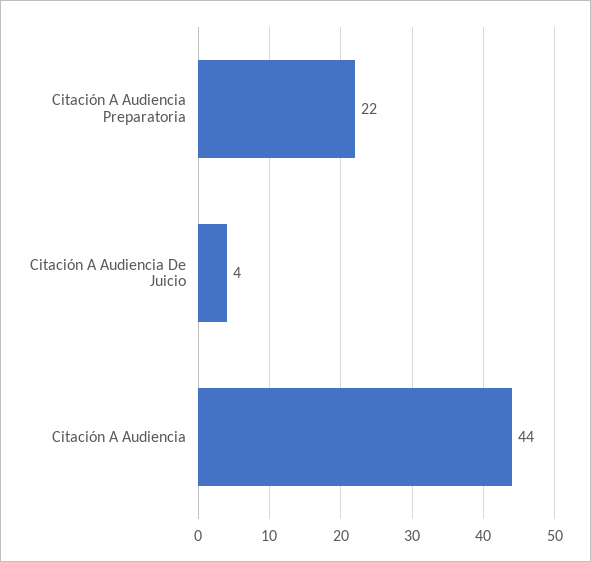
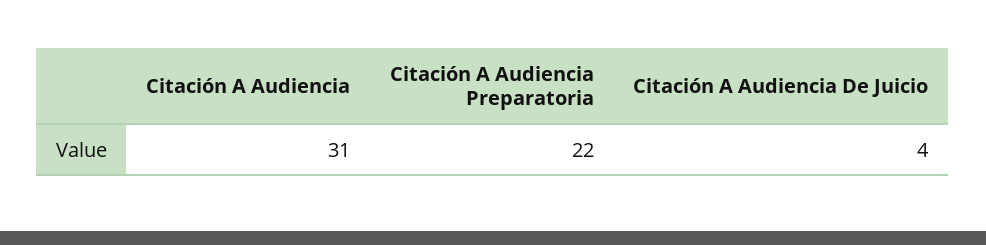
  {
    "Citación A Audiencia Preparatoria": 22,
    "Citación A Audiencia De Juicio": 4,
-   "Citación A Audiencia": 44
+   "Citación A Audiencia": 31
  }

